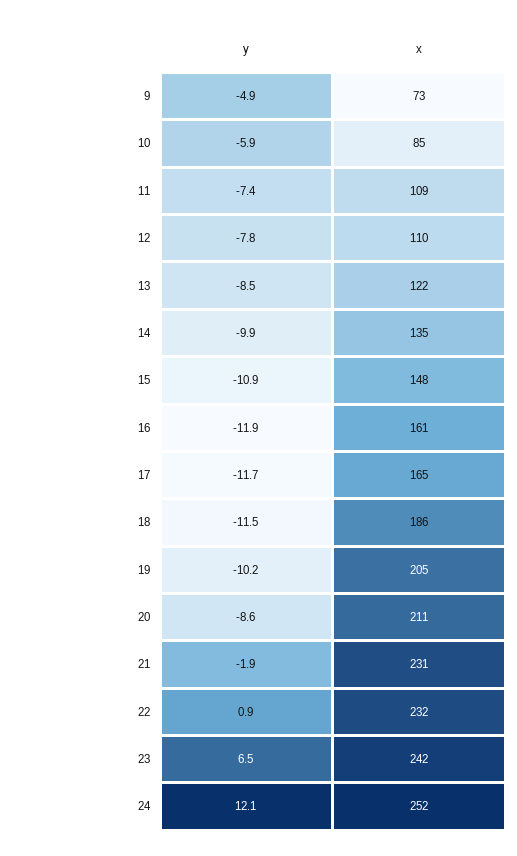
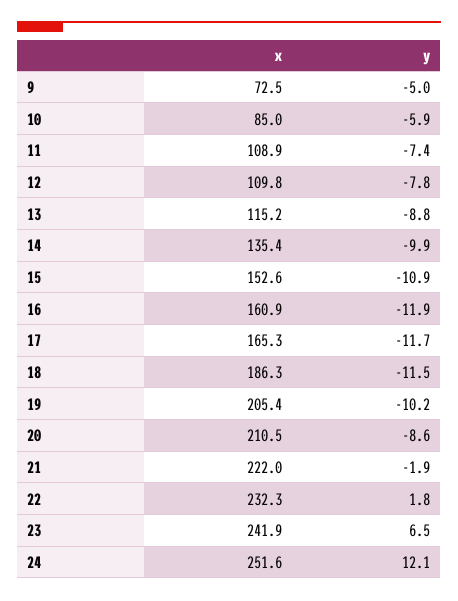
  {
    "y": {
-     "9": -4.9,
+     "9": -5,
      "10": -5.9,
      "11": -7.4,
      "12": -7.8,
-     "13": -8.5,
+     "13": -8.8,
      "14": -9.9,
      "15": -10.9,
      "16": -11.9,
      "17": -11.7,
      "18": -11.5,
      "19": -10.2,
      "20": -8.6,
      "21": -1.9,
-     "22": 0.9,
+     "22": 1.8,
      "23": 6.5,
      "24": 12.1
    },
    "x": {
      "9": 72.5,
      "10": 85,
      "11": 108.9,
      "12": 109.8,
-     "13": 122,
+     "13": 115.2,
      "14": 135.4,
-     "15": 148,
+     "15": 152.6,
      "16": 160.9,
      "17": 165.3,
      "18": 186.3,
      "19": 205.4,
      "20": 210.5,
-     "21": 231,
+     "21": 222,
      "22": 232.3,
      "23": 241.9,
      "24": 251.6
    }
  }

